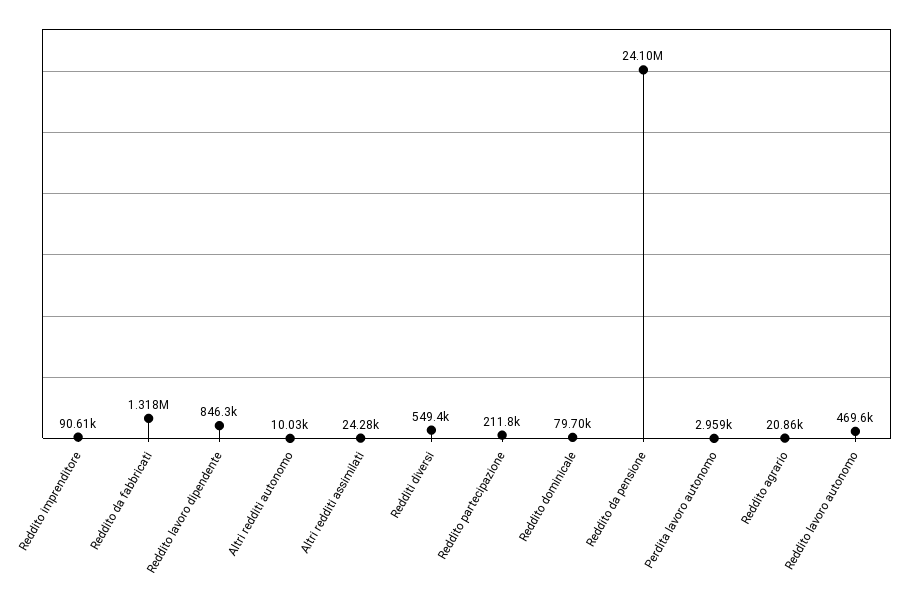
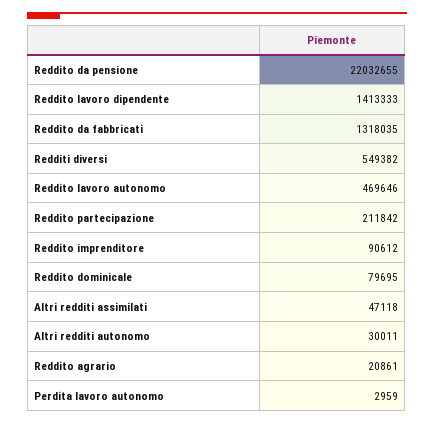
  {
    "Reddito imprenditore": 90612,
    "Reddito da fabbricati": 1318035,
-   "Reddito lavoro dipendente": 846300,
+   "Reddito lavoro dipendente": 1413333,
-   "Altri redditi autonomo": 10030,
+   "Altri redditi autonomo": 30011,
-   "Altri redditi assimilati": 24280,
+   "Altri redditi assimilati": 47118,
    "Redditi diversi": 549382,
    "Reddito partecipazione": 211842,
    "Reddito dominicale": 79695,
-   "Reddito da pensione": 24100000,
+   "Reddito da pensione": 22032655,
    "Perdita lavoro autonomo": 2959,
    "Reddito agrario": 20861,
    "Reddito lavoro autonomo": 469646
  }

